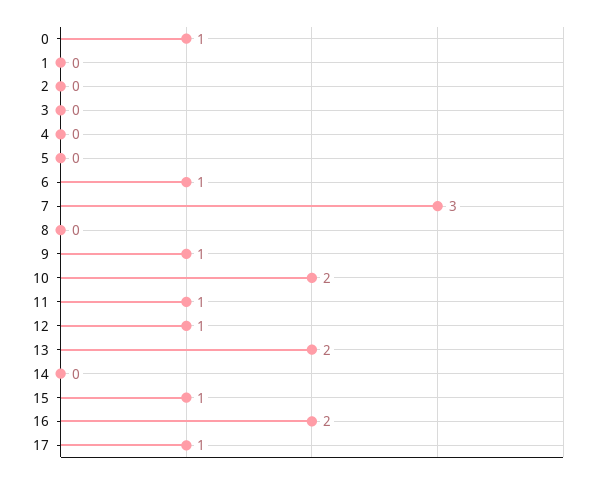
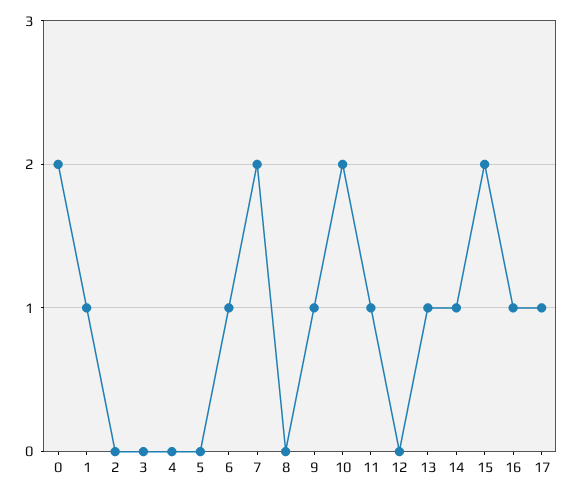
  {
-   "0": 1,
+   "0": 2,
-   "1": 0,
+   "1": 1,
    "2": 0,
    "3": 0,
    "4": 0,
    "5": 0,
    "6": 1,
-   "7": 3,
+   "7": 2,
    "8": 0,
    "9": 1,
    "10": 2,
    "11": 1,
-   "12": 1,
+   "12": 0,
-   "13": 2,
+   "13": 1,
-   "14": 0,
+   "14": 1,
-   "15": 1,
+   "15": 2,
-   "16": 2,
+   "16": 1,
    "17": 1
  }

